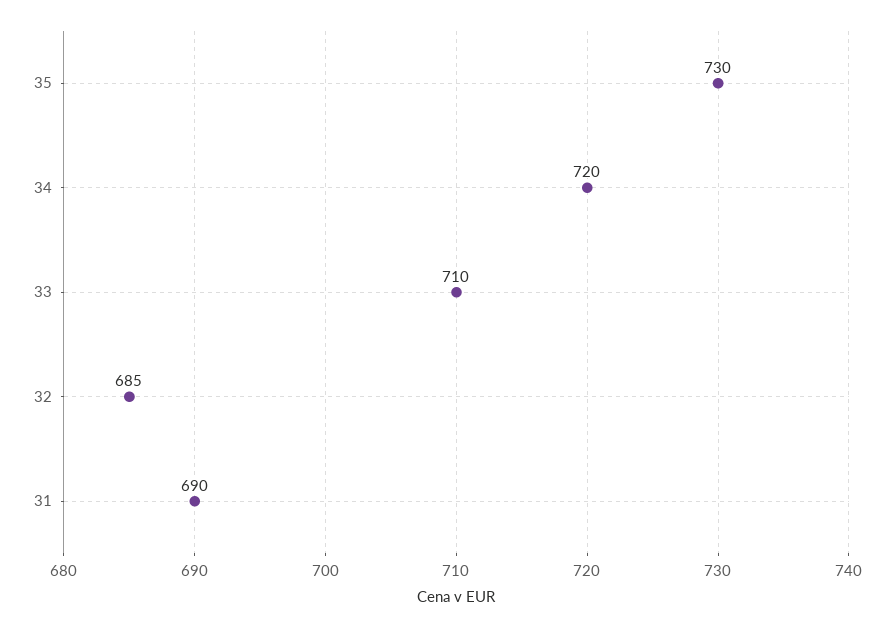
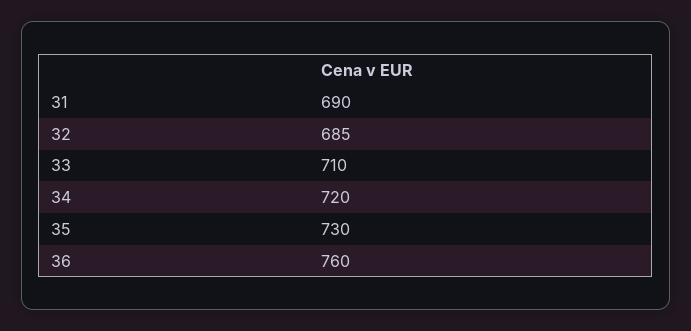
  {
    "35": 730,
    "34": 720,
    "33": 710,
    "32": 685,
-   "31": 690
+   "31": 690,
+   "36": 760
  }

